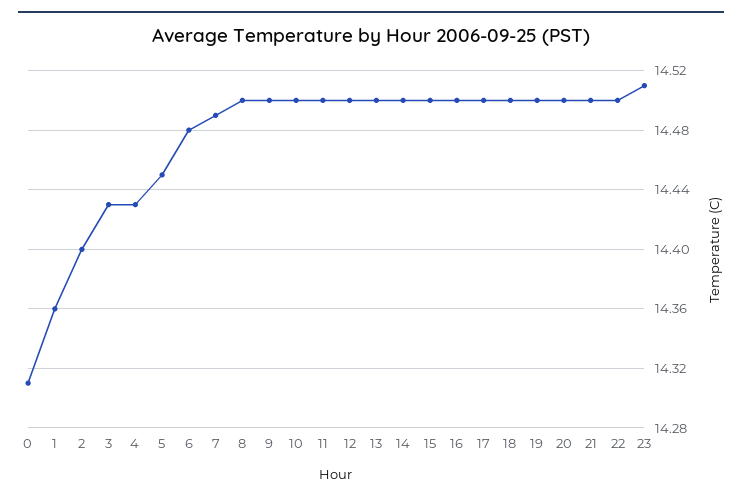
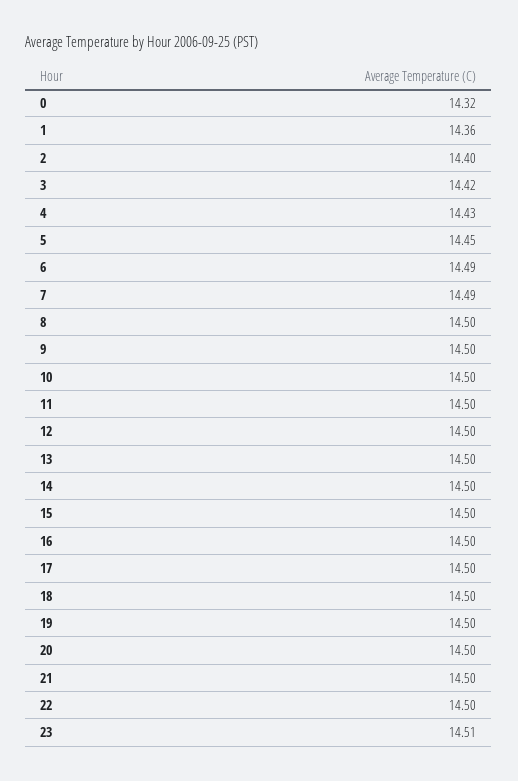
  {
-   "0": 14.31,
+   "0": 14.32,
    "1": 14.36,
    "2": 14.4,
-   "3": 14.43,
+   "3": 14.42,
    "4": 14.43,
    "5": 14.45,
-   "6": 14.48,
+   "6": 14.49,
    "7": 14.49,
    "8": 14.5,
    "9": 14.5,
    "10": 14.5,
    "11": 14.5,
    "12": 14.5,
    "13": 14.5,
    "14": 14.5,
    "15": 14.5,
    "16": 14.5,
    "17": 14.5,
    "18": 14.5,
    "19": 14.5,
    "20": 14.5,
    "21": 14.5,
    "22": 14.5,
    "23": 14.51
  }

